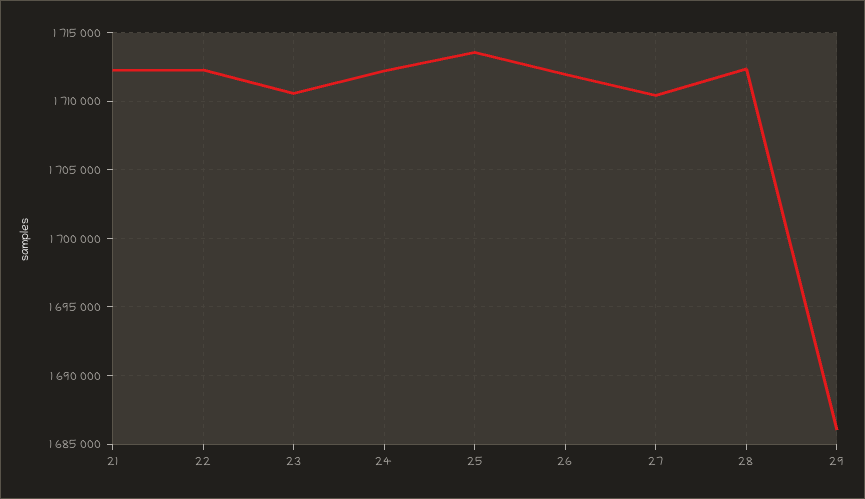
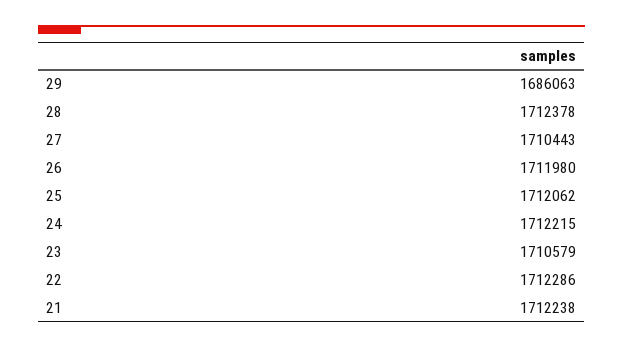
  {
    "21": 1712238,
    "22": 1712286,
    "23": 1710579,
    "24": 1712215,
-   "25": 1713500,
+   "25": 1712062,
    "26": 1711980,
    "27": 1710443,
    "28": 1712378,
    "29": 1686063
  }

